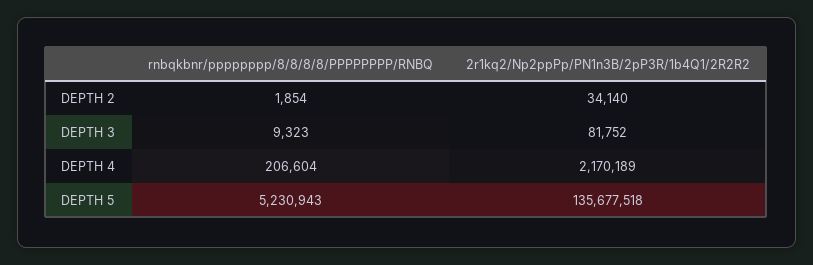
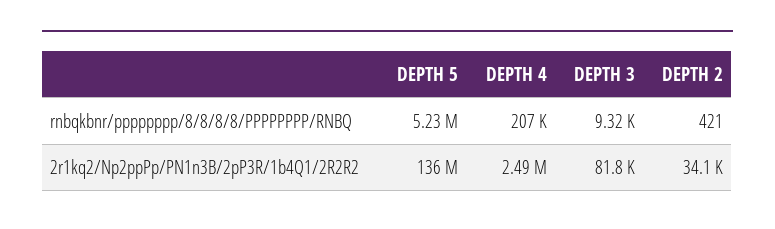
  {
    "rnbqkbnr/pppppppp/8/8/8/8/PPPPPPPP/RNBQ": {
-     "DEPTH 2": 1854,
+     "DEPTH 2": 421,
      "DEPTH 3": 9323,
      "DEPTH 4": 206604,
      "DEPTH 5": 5230943
    },
    "2r1kq2/Np2ppPp/PN1n3B/2pP3R/1b4Q1/2R2R2": {
      "DEPTH 2": 34140,
      "DEPTH 3": 81752,
-     "DEPTH 4": 2170189,
+     "DEPTH 4": 2490000,
      "DEPTH 5": 135677518
    }
  }

